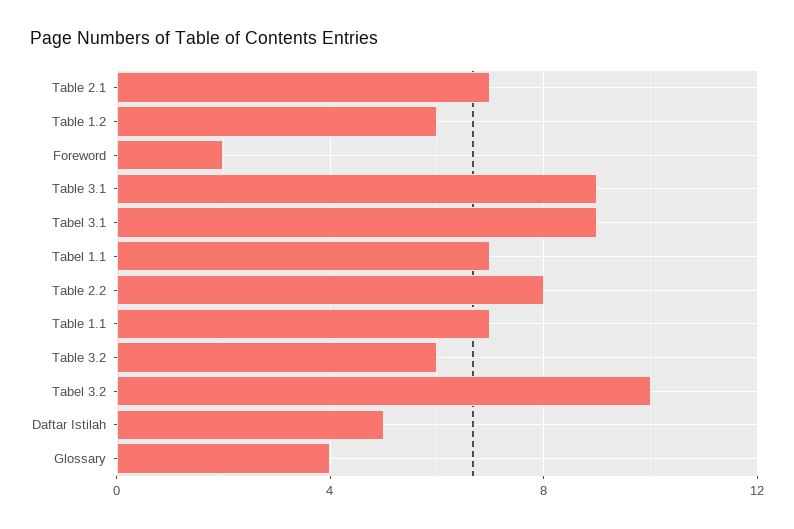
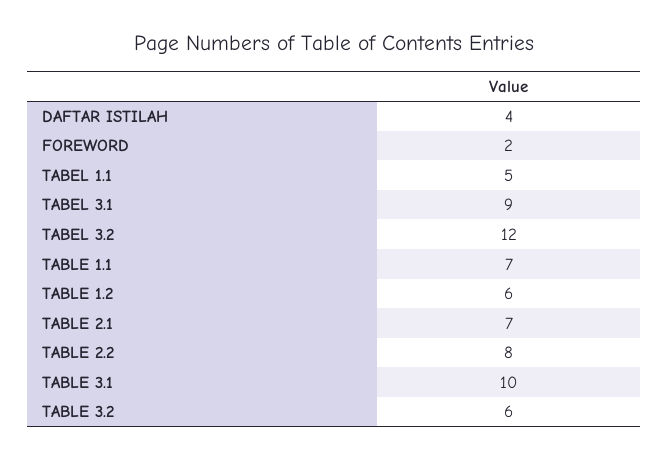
  {
    "Table 2.1": 7,
    "Table 1.2": 6,
    "Foreword": 2,
-   "Table 3.1": 9,
+   "Table 3.1": 10,
    "Tabel 3.1": 9,
-   "Tabel 1.1": 7,
+   "Tabel 1.1": 5,
    "Table 2.2": 8,
    "Table 1.1": 7,
    "Table 3.2": 6,
-   "Tabel 3.2": 10,
+   "Tabel 3.2": 12,
-   "Daftar Istilah": 5,
+   "Daftar Istilah": 4
-   "Glossary": 4
  }

